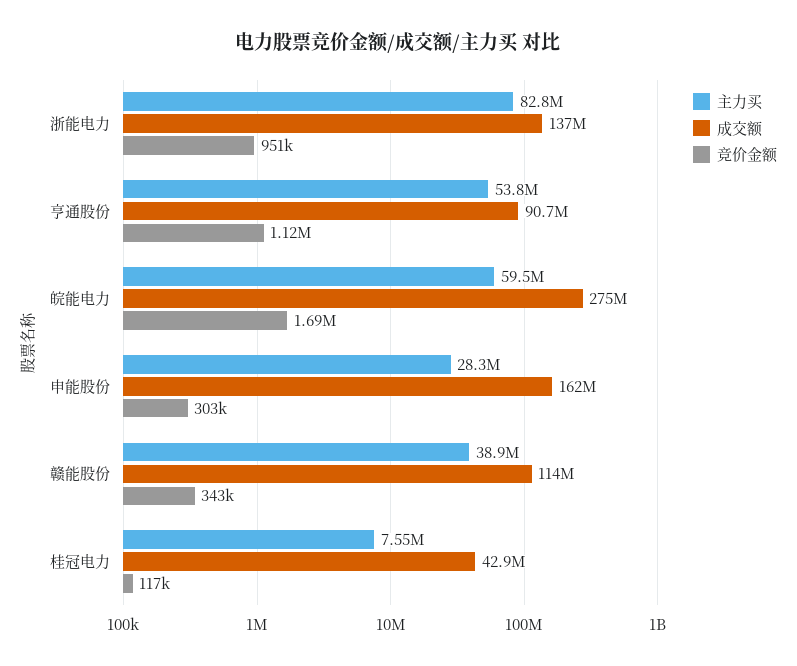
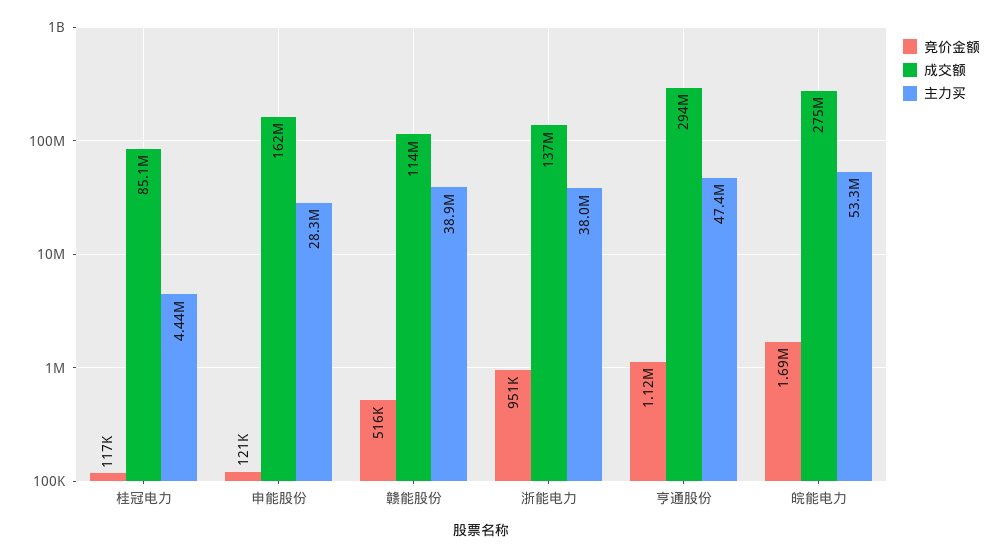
  {
    "主力买": {
-     "浙能电力": 82800000,
+     "浙能电力": 38000000,
-     "亨通股份": 53800000,
+     "亨通股份": 47400000,
-     "皖能电力": 59500000,
+     "皖能电力": 53300000,
      "申能股份": 28300000,
      "赣能股份": 38900000,
-     "桂冠电力": 7550000
+     "桂冠电力": 4440000
    },
    "成交额": {
      "浙能电力": 137000000,
-     "亨通股份": 90700000,
+     "亨通股份": 294000000,
      "皖能电力": 275000000,
      "申能股份": 162000000,
      "赣能股份": 114000000,
-     "桂冠电力": 42900000
+     "桂冠电力": 85100000
    },
    "竞价金额": {
      "浙能电力": 951000,
      "亨通股份": 1120000,
      "皖能电力": 1690000,
-     "申能股份": 303000,
+     "申能股份": 121000,
-     "赣能股份": 343000,
+     "赣能股份": 516000,
      "桂冠电力": 117000
    }
  }

